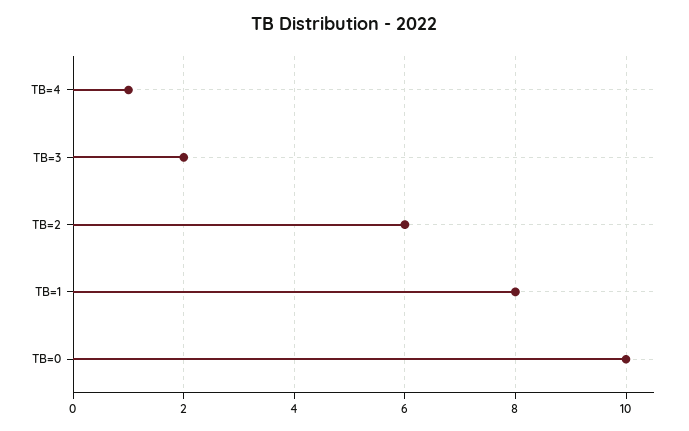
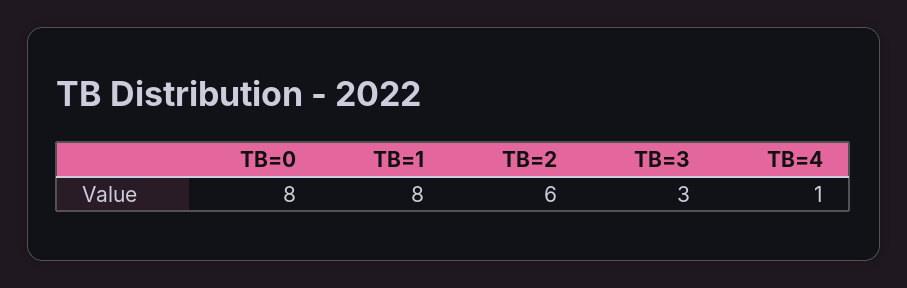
  {
    "TB=4": 1,
-   "TB=3": 2,
+   "TB=3": 3,
    "TB=2": 6,
    "TB=1": 8,
-   "TB=0": 10
+   "TB=0": 8
  }

